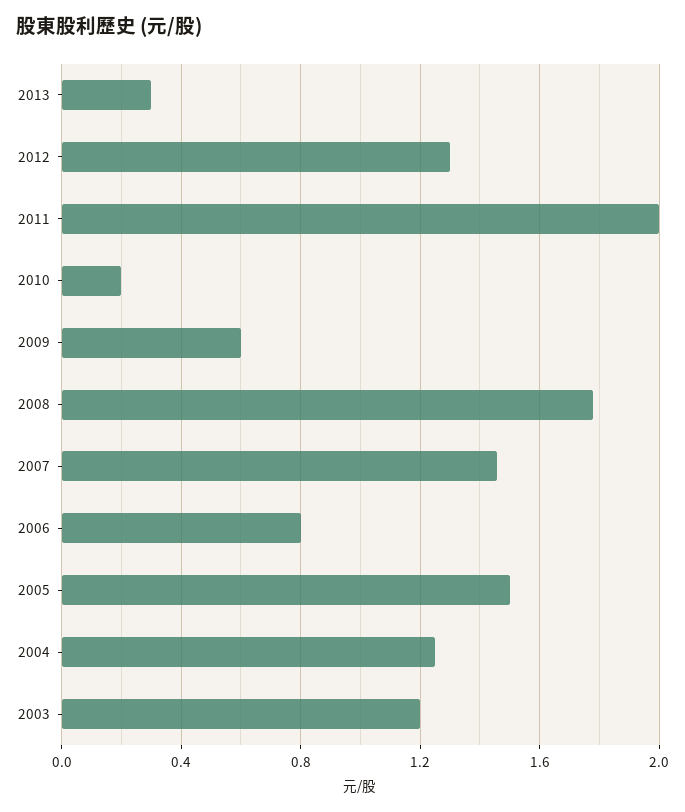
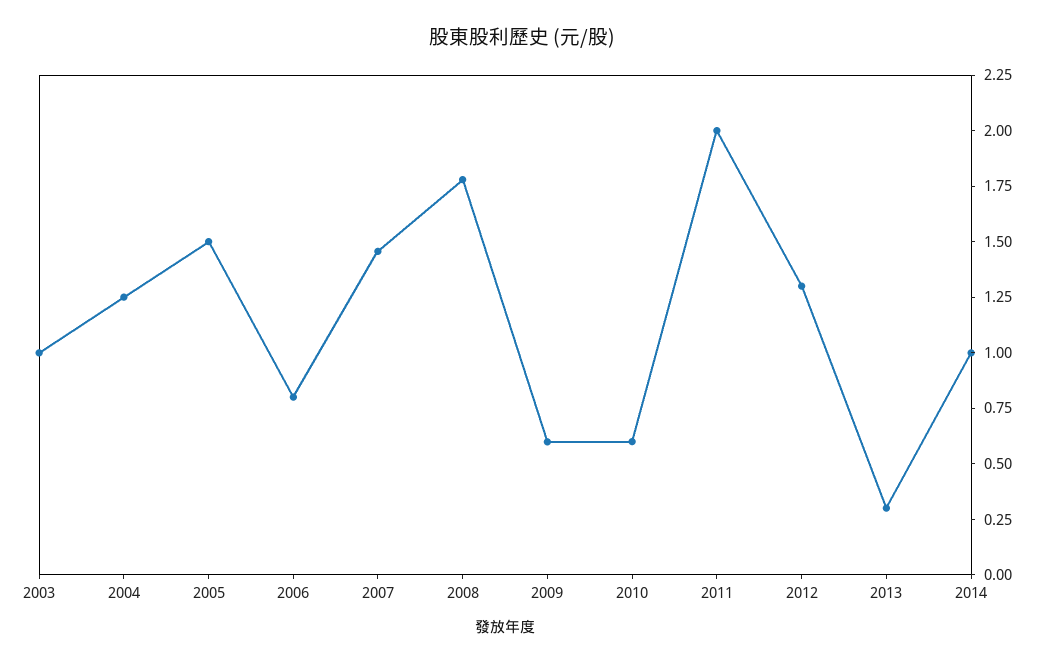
  {
    "2013": 0.3,
    "2012": 1.3,
    "2011": 2,
-   "2010": 0.2,
+   "2010": 0.6,
    "2009": 0.6,
    "2008": 1.8,
    "2007": 1.45,
    "2006": 0.8,
    "2005": 1.5,
    "2004": 1.25,
-   "2003": 1.2
+   "2003": 1,
+   "2014": 1
  }

